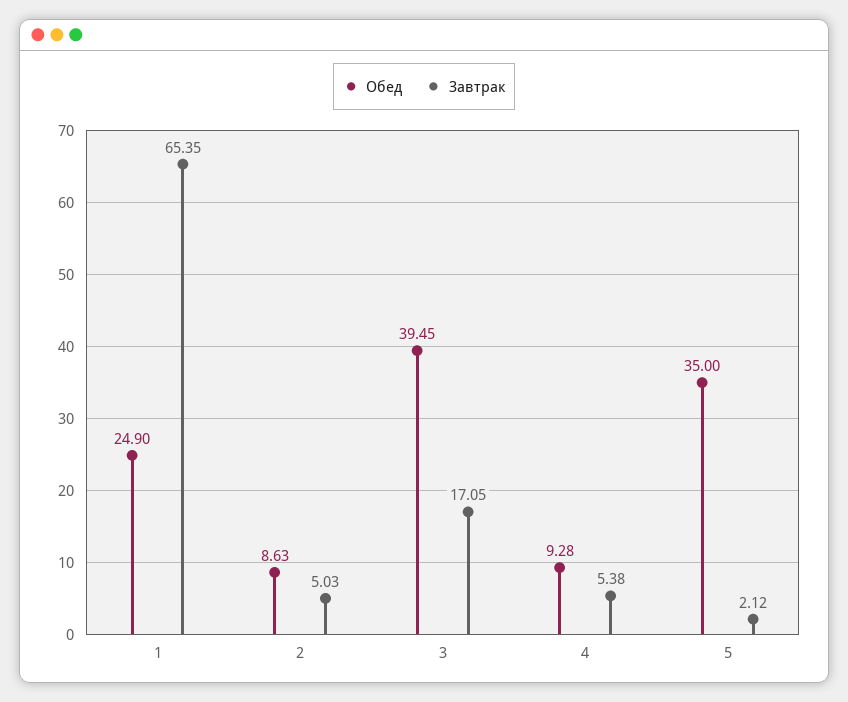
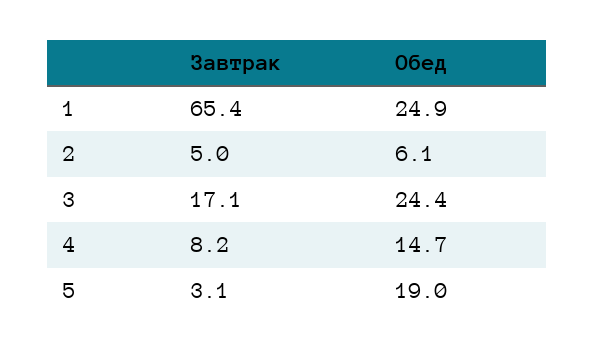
  {
    "Обед": {
      "1": 24.9,
-     "2": 8.63,
+     "2": 6.1,
-     "3": 39.45,
+     "3": 24.4,
-     "4": 9.28,
+     "4": 14.7,
-     "5": 35
+     "5": 19
    },
    "Завтрак": {
      "1": 65.35,
      "2": 5.03,
      "3": 17.05,
-     "4": 5.38,
+     "4": 8.2,
-     "5": 2.12
+     "5": 3.1
    }
  }

